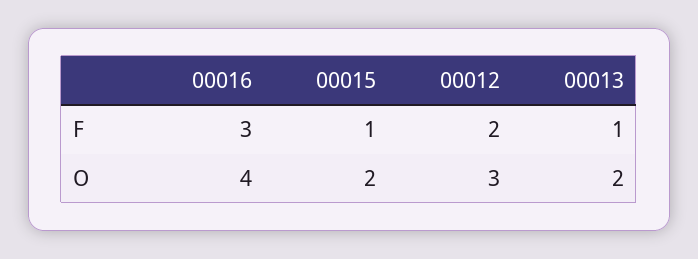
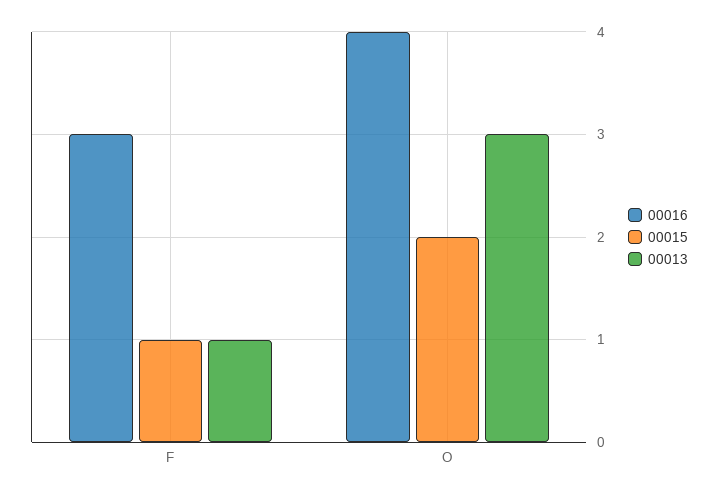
  {
    "00016": {
      "F": 3,
      "O": 4
    },
    "00015": {
      "F": 1,
      "O": 2
    },
-   "00012": {
-     "F": 2,
-     "O": 3
-   },
    "00013": {
      "F": 1,
-     "O": 2
+     "O": 3
    }
  }

